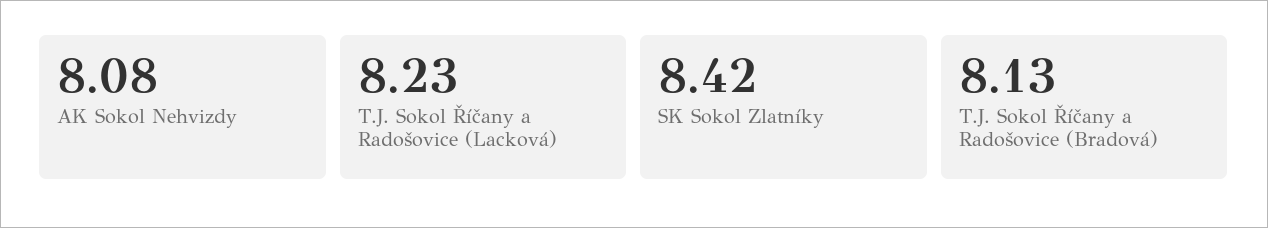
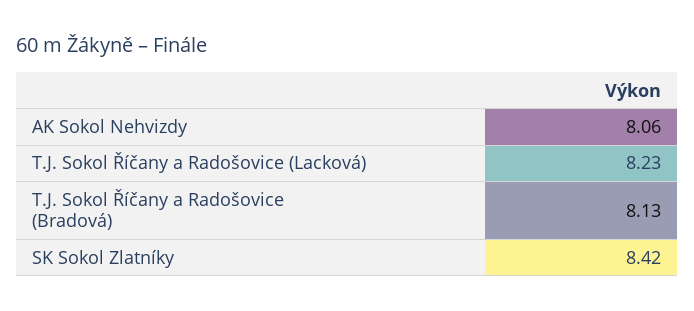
  {
-   "AK Sokol Nehvizdy": 8.08,
+   "AK Sokol Nehvizdy": 8.06,
    "T.J. Sokol Říčany a Radošovice (Lacková)": 8.23,
    "SK Sokol Zlatníky": 8.42,
    "T.J. Sokol Říčany a Radošovice (Bradová)": 8.13
  }

